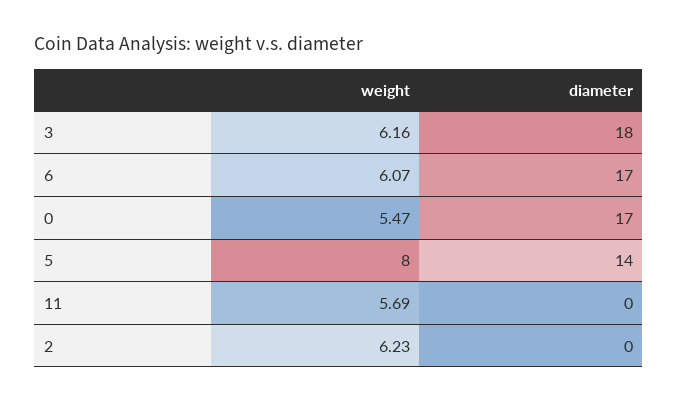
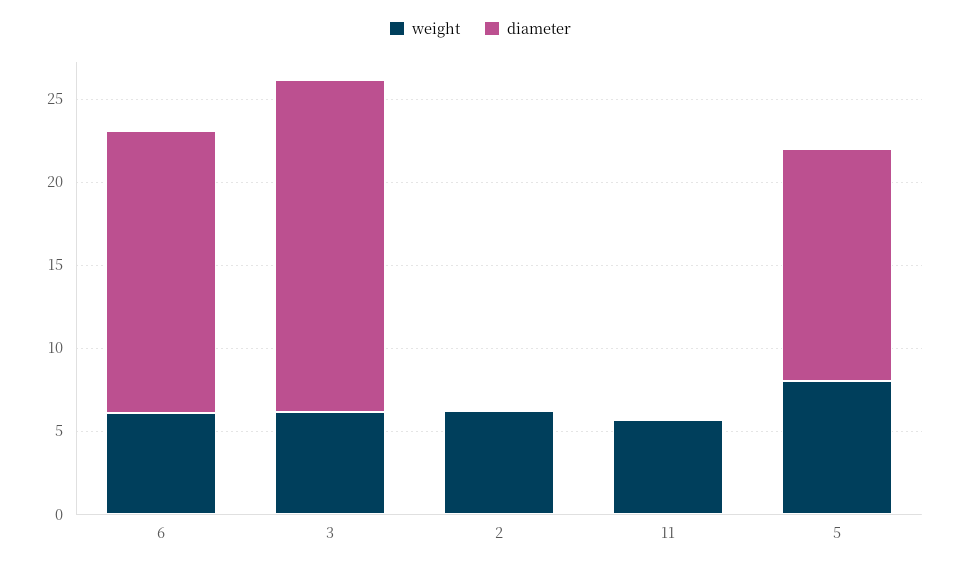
  {
    "weight": {
      "3": 6.16,
      "6": 6.07,
-     "0": 5.47,
      "5": 8,
      "11": 5.69,
      "2": 6.23
    },
    "diameter": {
-     "3": 18,
+     "3": 20,
      "6": 17,
-     "0": 17,
      "5": 14,
      "11": 0,
      "2": 0
    }
  }

